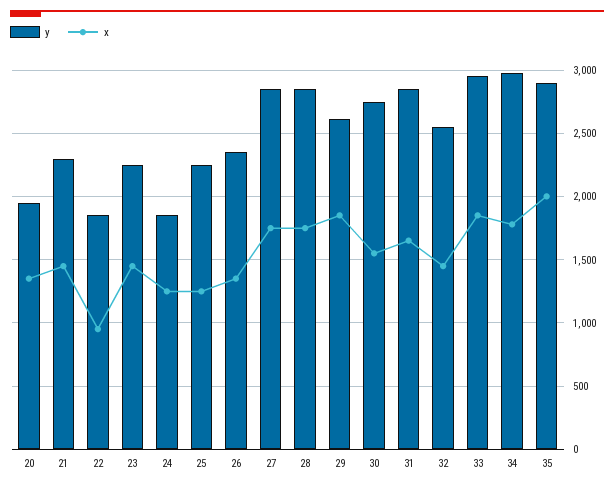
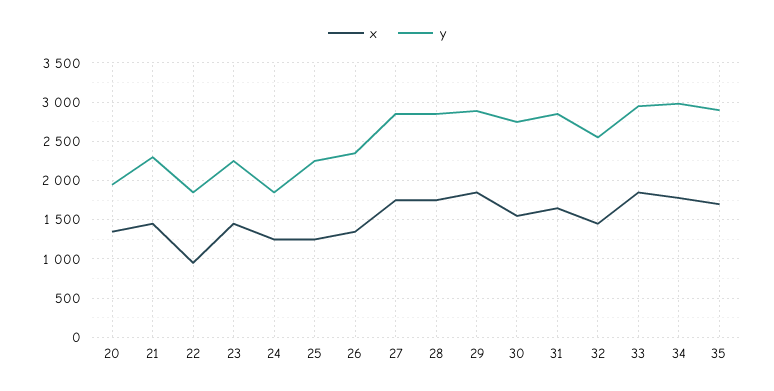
  {
    "y": {
      "20": 1950,
      "21": 2300,
      "22": 1850,
      "23": 2250,
      "24": 1850,
      "25": 2250,
      "26": 2350,
      "27": 2850,
      "28": 2850,
-     "29": 2600,
+     "29": 2900,
      "30": 2750,
      "31": 2850,
      "32": 2550,
      "33": 2950,
      "34": 3000,
      "35": 2900
    },
    "x": {
      "20": 1350,
      "21": 1450,
      "22": 950,
      "23": 1450,
      "24": 1250,
      "25": 1250,
      "26": 1350,
      "27": 1750,
      "28": 1750,
      "29": 1850,
      "30": 1550,
      "31": 1650,
      "32": 1450,
      "33": 1850,
      "34": 1800,
-     "35": 2000
+     "35": 1700
    }
  }

